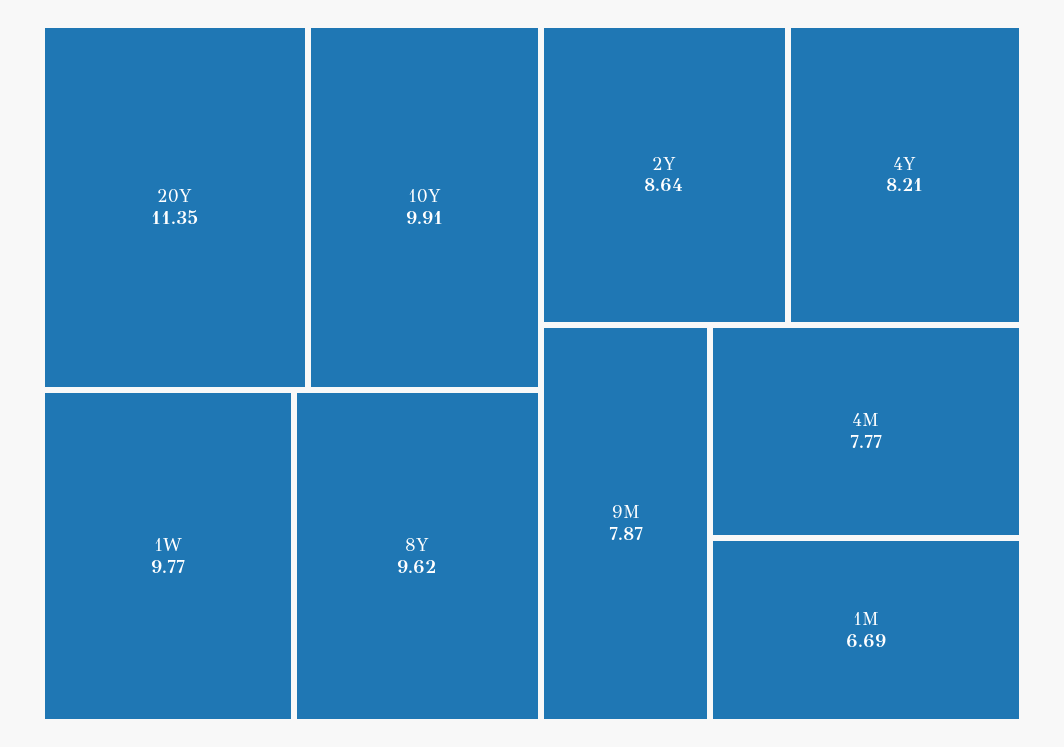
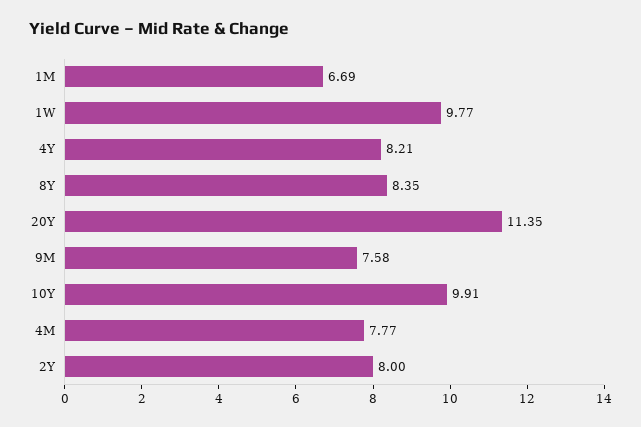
  {
    "20Y": 11.35,
    "10Y": 9.91,
    "1W": 9.77,
-   "8Y": 9.62,
+   "8Y": 8.35,
-   "2Y": 8.64,
+   "2Y": 8,
    "4Y": 8.21,
-   "9M": 7.87,
+   "9M": 7.58,
    "4M": 7.77,
    "1M": 6.69
  }

